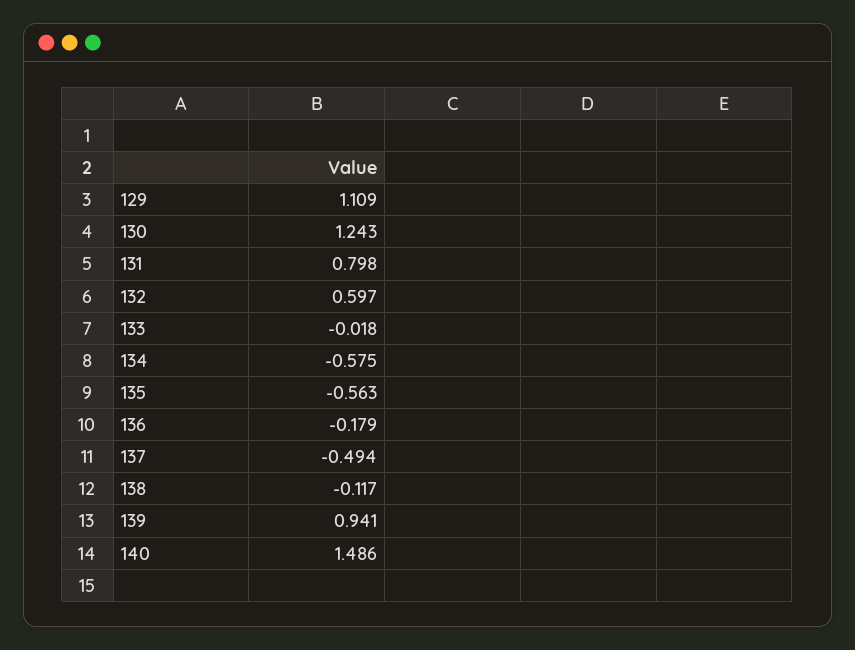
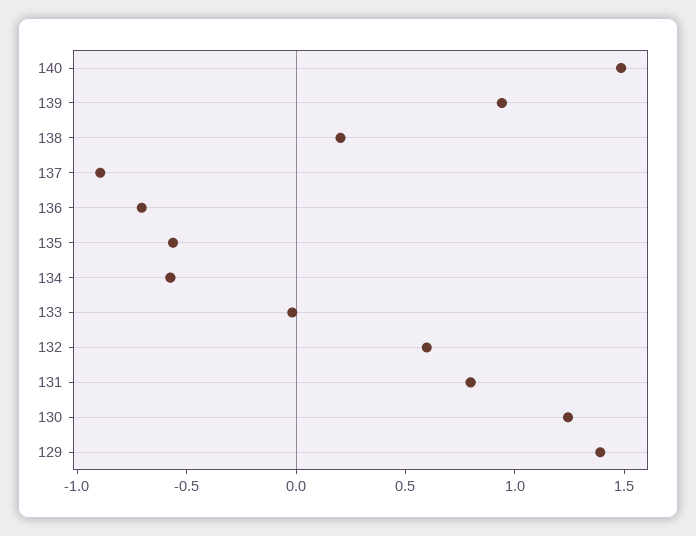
  {
-   "129": 1.109,
+   "129": 1.4,
    "130": 1.243,
    "131": 0.798,
    "132": 0.597,
    "133": -0.018,
    "134": -0.575,
    "135": -0.563,
-   "136": -0.179,
+   "136": -0.7,
-   "137": -0.494,
+   "137": -0.9,
-   "138": -0.117,
+   "138": 0.2,
    "139": 0.941,
    "140": 1.486
  }

